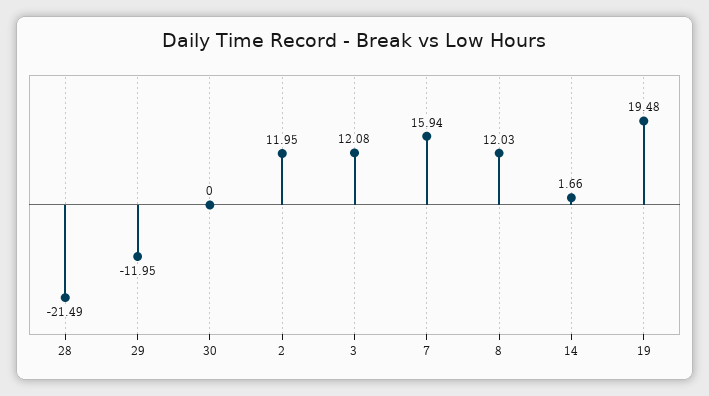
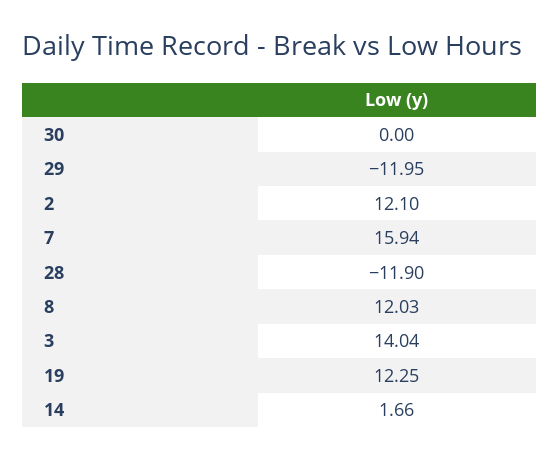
  {
-   "28": -21.49,
+   "28": -11.9,
    "29": -11.95,
    "30": 0,
-   "2": 11.95,
+   "2": 12.1,
-   "3": 12.08,
+   "3": 14.04,
    "7": 15.94,
    "8": 12.03,
    "14": 1.66,
-   "19": 19.48
+   "19": 12.25
  }

